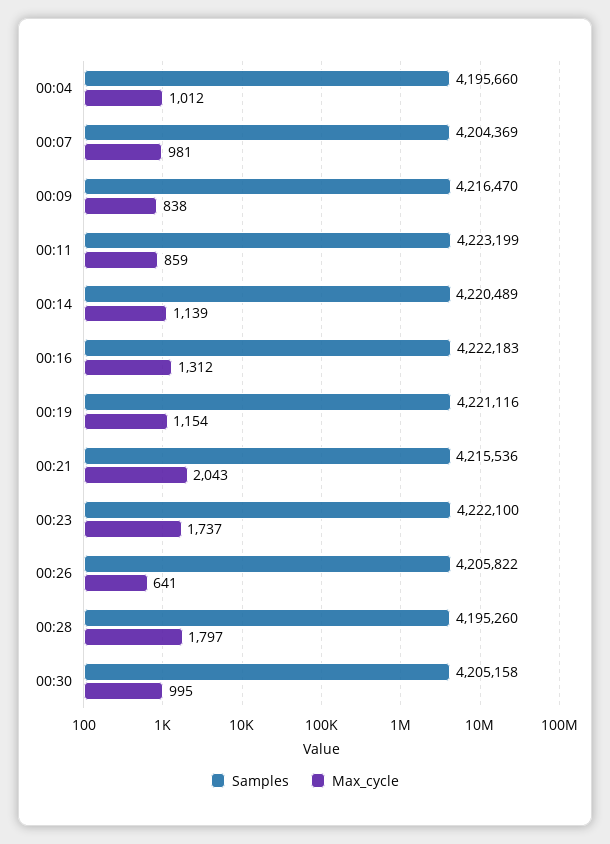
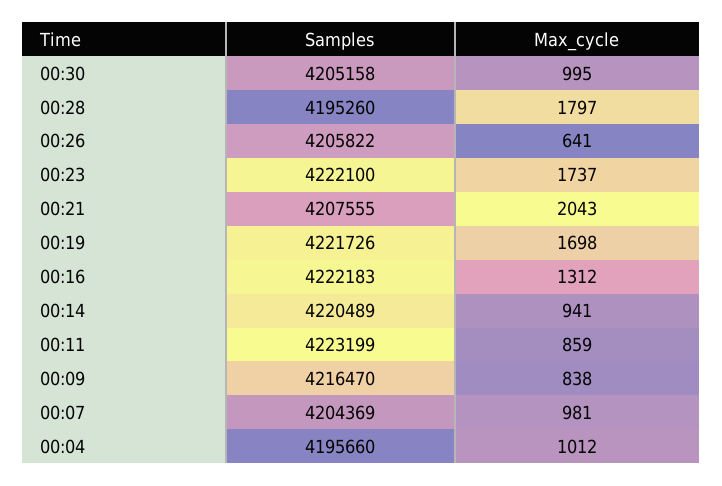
  {
    "Samples": {
      "00:04": 4195660,
      "00:07": 4204369,
      "00:09": 4216470,
      "00:11": 4223199,
      "00:14": 4220489,
      "00:16": 4222183,
-     "00:19": 4221116,
+     "00:19": 4221726,
-     "00:21": 4215536,
+     "00:21": 4207555,
      "00:23": 4222100,
      "00:26": 4205822,
      "00:28": 4195260,
      "00:30": 4205158
    },
    "Max_cycle": {
      "00:04": 1012,
      "00:07": 981,
      "00:09": 838,
      "00:11": 859,
-     "00:14": 1139,
+     "00:14": 941,
      "00:16": 1312,
-     "00:19": 1154,
+     "00:19": 1698,
      "00:21": 2043,
      "00:23": 1737,
      "00:26": 641,
      "00:28": 1797,
      "00:30": 995
    }
  }

